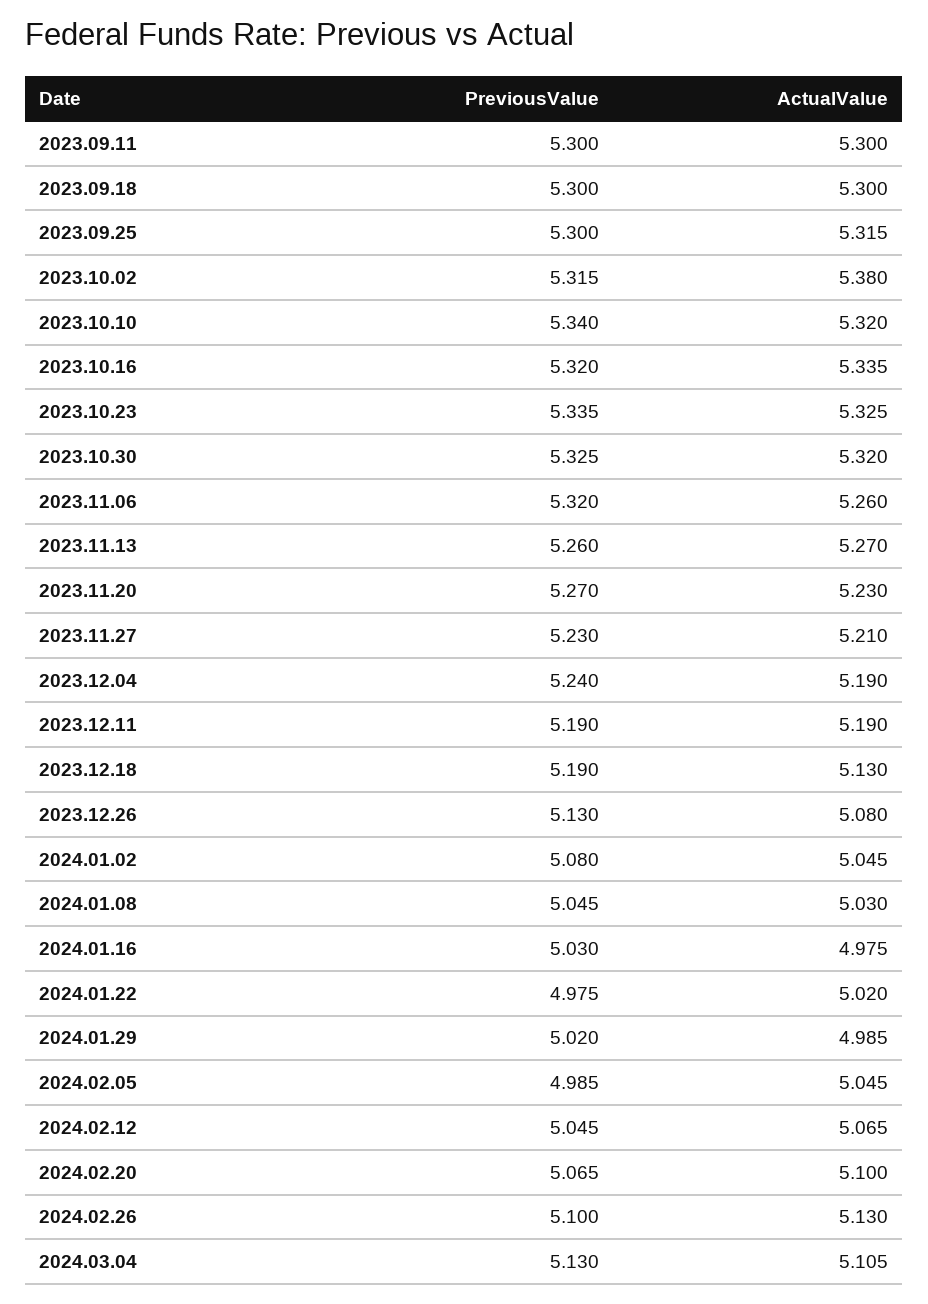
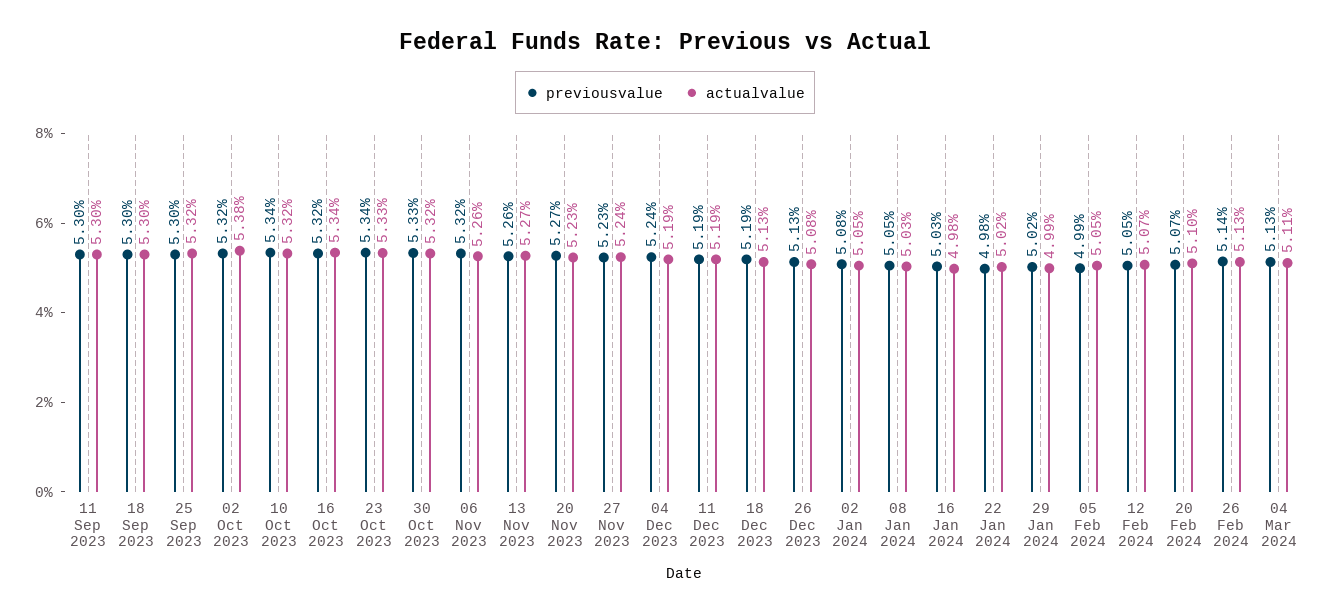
  {
    "PreviousValue": {
      "2023.09.11": 5.3,
      "2023.09.18": 5.3,
      "2023.09.25": 5.3,
      "2023.10.02": 5.315,
      "2023.10.10": 5.34,
      "2023.10.16": 5.32,
      "2023.10.23": 5.335,
      "2023.10.30": 5.325,
      "2023.11.06": 5.32,
      "2023.11.13": 5.26,
      "2023.11.20": 5.27,
      "2023.11.27": 5.23,
      "2023.12.04": 5.24,
      "2023.12.11": 5.19,
      "2023.12.18": 5.19,
      "2023.12.26": 5.13,
      "2024.01.02": 5.08,
      "2024.01.08": 5.045,
      "2024.01.16": 5.03,
      "2024.01.22": 4.975,
      "2024.01.29": 5.02,
      "2024.02.05": 4.985,
      "2024.02.12": 5.045,
      "2024.02.20": 5.065,
-     "2024.02.26": 5.1,
+     "2024.02.26": 5.14,
      "2024.03.04": 5.13
    },
    "ActualValue": {
      "2023.09.11": 5.3,
      "2023.09.18": 5.3,
      "2023.09.25": 5.315,
      "2023.10.02": 5.38,
      "2023.10.10": 5.32,
      "2023.10.16": 5.335,
      "2023.10.23": 5.325,
      "2023.10.30": 5.32,
      "2023.11.06": 5.26,
      "2023.11.13": 5.27,
      "2023.11.20": 5.23,
-     "2023.11.27": 5.21,
+     "2023.11.27": 5.24,
      "2023.12.04": 5.19,
      "2023.12.11": 5.19,
      "2023.12.18": 5.13,
      "2023.12.26": 5.08,
      "2024.01.02": 5.045,
      "2024.01.08": 5.03,
      "2024.01.16": 4.975,
      "2024.01.22": 5.02,
      "2024.01.29": 4.985,
      "2024.02.05": 5.045,
      "2024.02.12": 5.065,
      "2024.02.20": 5.1,
      "2024.02.26": 5.13,
      "2024.03.04": 5.105
    }
  }

